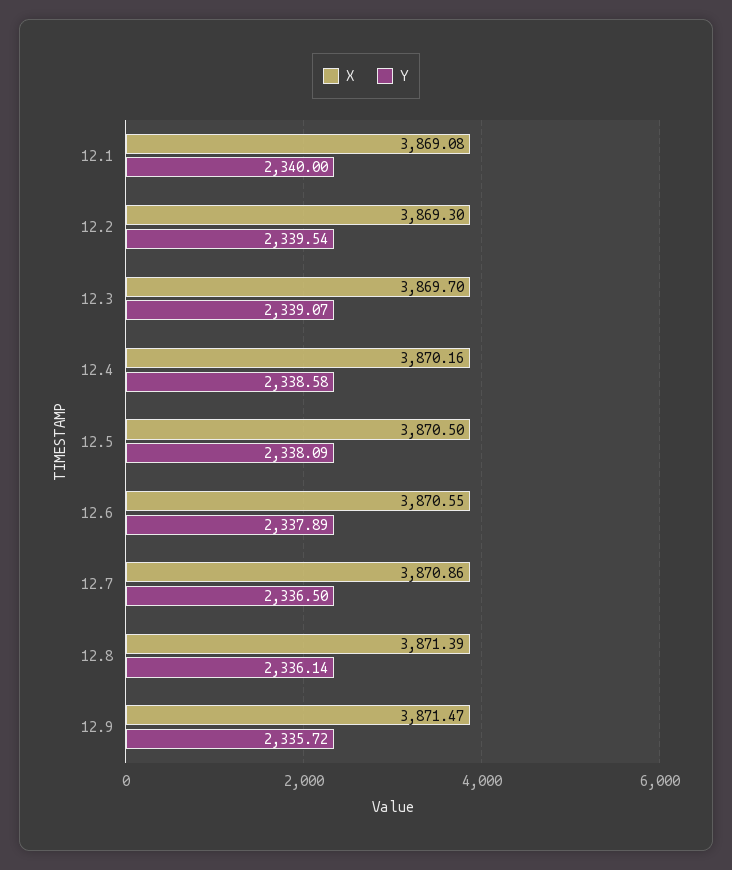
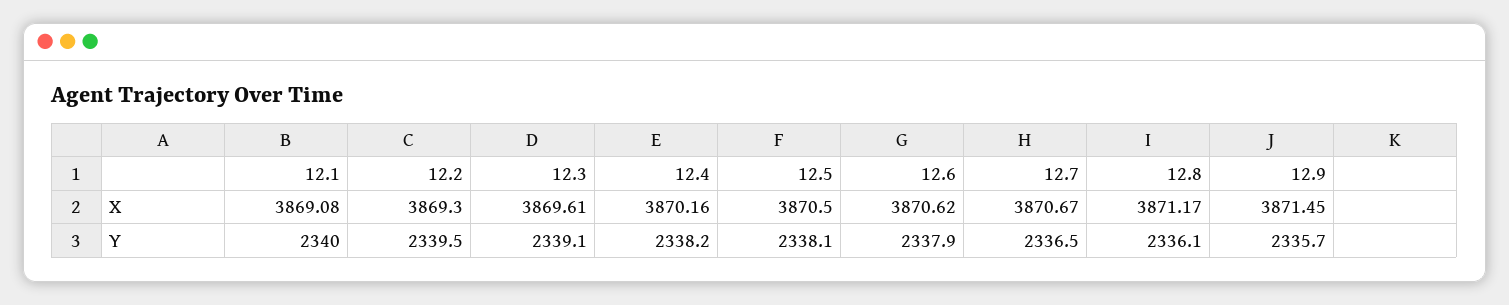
  {
    "X": {
      "12.1": 3869.08,
      "12.2": 3869.3,
-     "12.3": 3869.7,
+     "12.3": 3869.61,
      "12.4": 3870.16,
      "12.5": 3870.5,
-     "12.6": 3870.55,
+     "12.6": 3870.62,
-     "12.7": 3870.86,
+     "12.7": 3870.67,
-     "12.8": 3871.39,
+     "12.8": 3871.17,
-     "12.9": 3871.47
+     "12.9": 3871.45
    },
    "Y": {
      "12.1": 2340,
      "12.2": 2339.54,
      "12.3": 2339.07,
-     "12.4": 2338.58,
+     "12.4": 2338.2,
      "12.5": 2338.09,
      "12.6": 2337.89,
      "12.7": 2336.5,
      "12.8": 2336.14,
      "12.9": 2335.72
    }
  }

